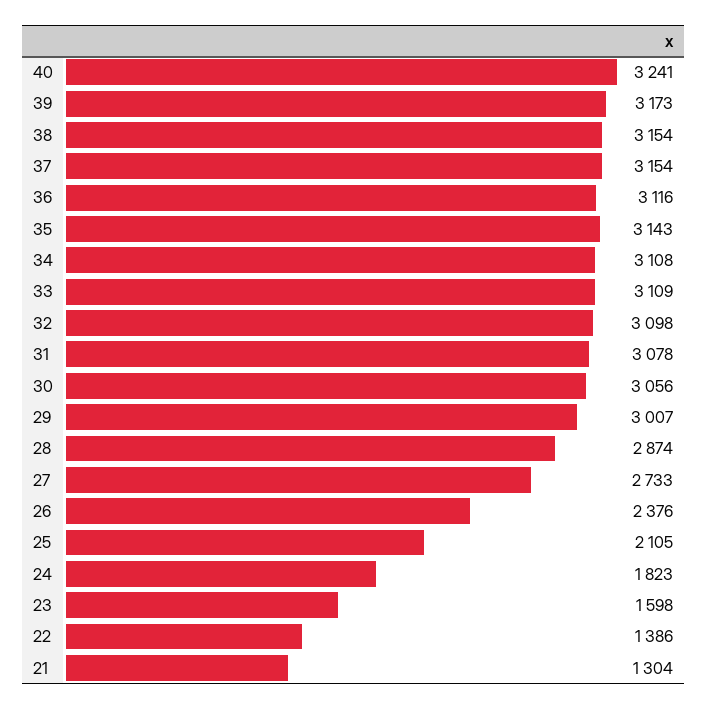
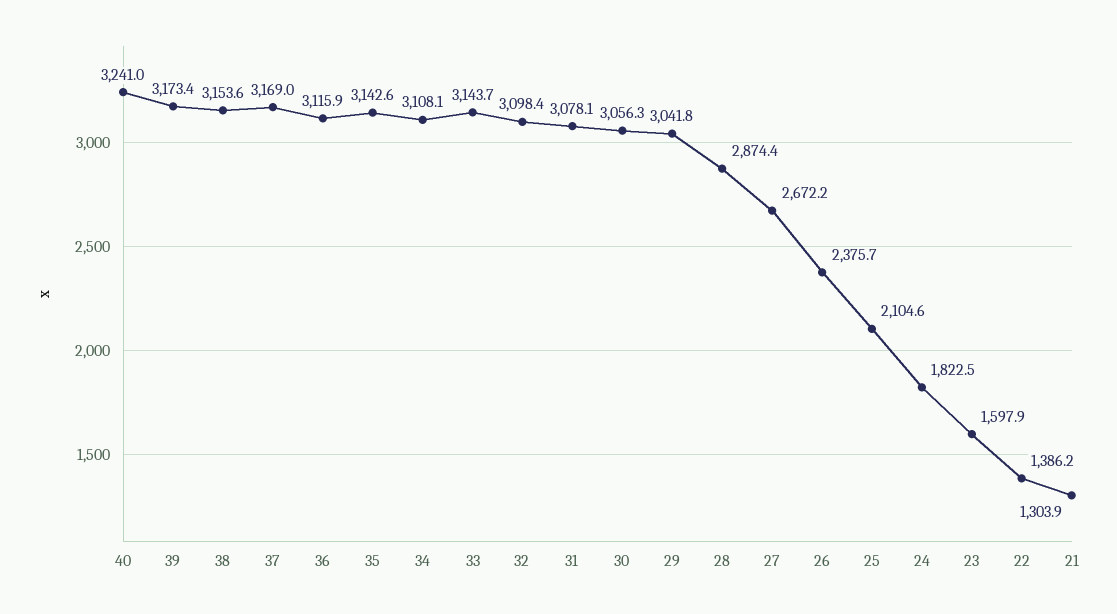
  {
    "40": 3241,
    "39": 3173.4,
    "38": 3153.6,
-   "37": 3154,
+   "37": 3169,
    "36": 3115.9,
    "35": 3142.6,
    "34": 3108.1,
-   "33": 3109,
+   "33": 3143.7,
    "32": 3098.4,
    "31": 3078.1,
    "30": 3056.3,
-   "29": 3007,
+   "29": 3041.8,
    "28": 2874.4,
-   "27": 2733,
+   "27": 2672.2,
    "26": 2375.7,
    "25": 2104.6,
    "24": 1822.5,
    "23": 1597.9,
    "22": 1386.2,
    "21": 1303.9
  }

